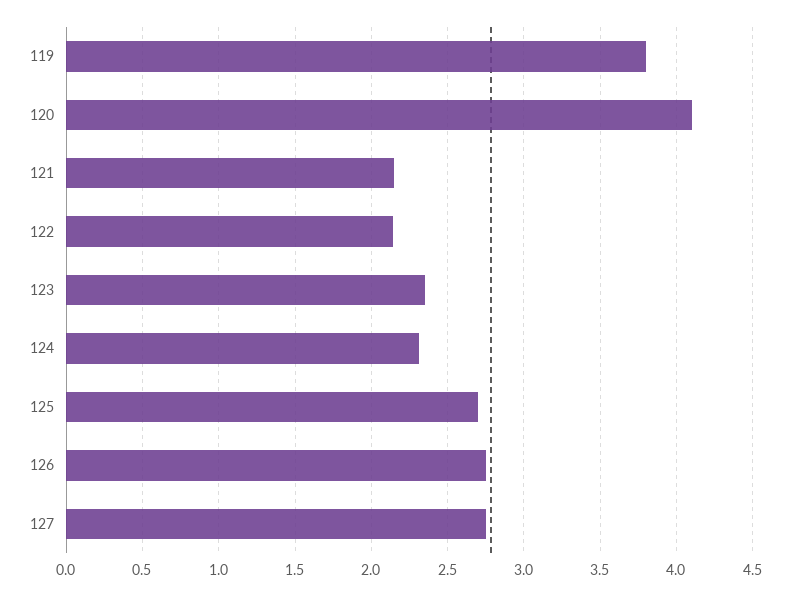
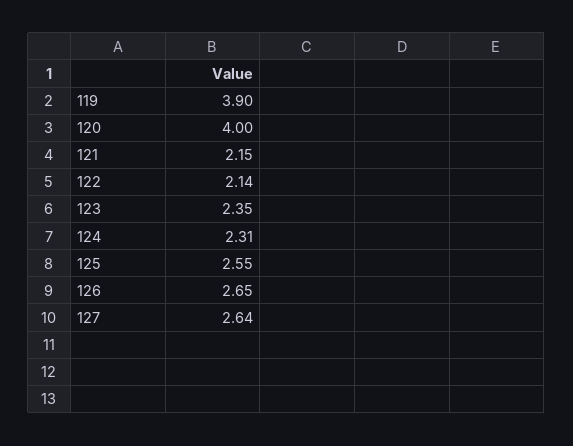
  {
-   "119": 3.8,
+   "119": 3.9,
-   "120": 4.1,
+   "120": 4,
    "121": 2.15,
    "122": 2.14,
    "123": 2.35,
    "124": 2.31,
-   "125": 2.7,
+   "125": 2.55,
-   "126": 2.75,
+   "126": 2.65,
-   "127": 2.75
+   "127": 2.64
  }

